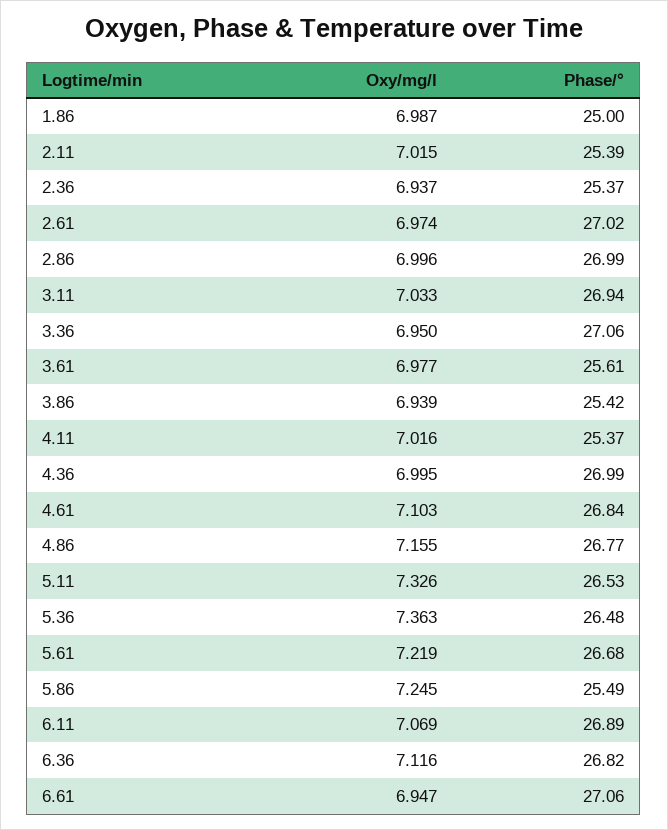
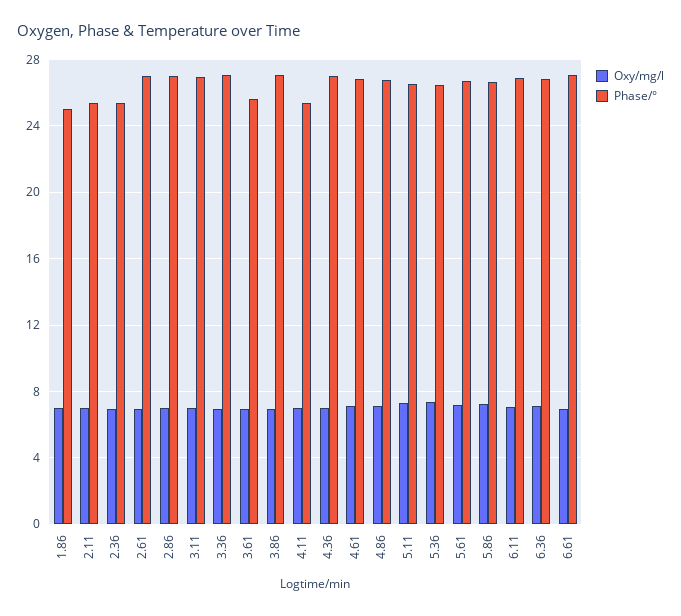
  {
    "Oxy/mg/l": {
      "1.86": 6.987,
      "2.11": 7.015,
      "2.36": 6.937,
      "2.61": 6.974,
      "2.86": 6.996,
      "3.11": 7.033,
      "3.36": 6.95,
      "3.61": 6.977,
      "3.86": 6.939,
      "4.11": 7.016,
      "4.36": 6.995,
      "4.61": 7.103,
      "4.86": 7.155,
      "5.11": 7.326,
      "5.36": 7.363,
      "5.61": 7.219,
      "5.86": 7.245,
      "6.11": 7.069,
      "6.36": 7.116,
      "6.61": 6.947
    },
    "Phase/°": {
      "1.86": 25,
      "2.11": 25.39,
      "2.36": 25.37,
      "2.61": 27.02,
      "2.86": 26.99,
      "3.11": 26.94,
      "3.36": 27.06,
      "3.61": 25.61,
-     "3.86": 25.42,
+     "3.86": 27,
      "4.11": 25.37,
      "4.36": 26.99,
      "4.61": 26.84,
      "4.86": 26.77,
      "5.11": 26.53,
      "5.36": 26.48,
      "5.61": 26.68,
-     "5.86": 25.49,
+     "5.86": 26.5,
      "6.11": 26.89,
      "6.36": 26.82,
      "6.61": 27.06
    }
  }

